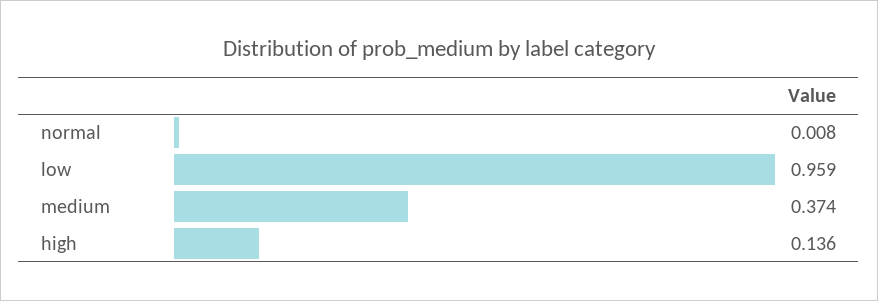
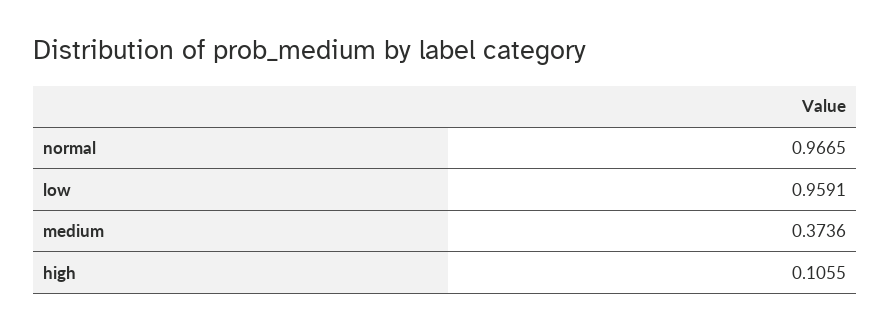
  {
-   "normal": 0.008,
+   "normal": 0.9665,
    "low": 0.9591,
    "medium": 0.3736,
-   "high": 0.136
+   "high": 0.1055
  }

